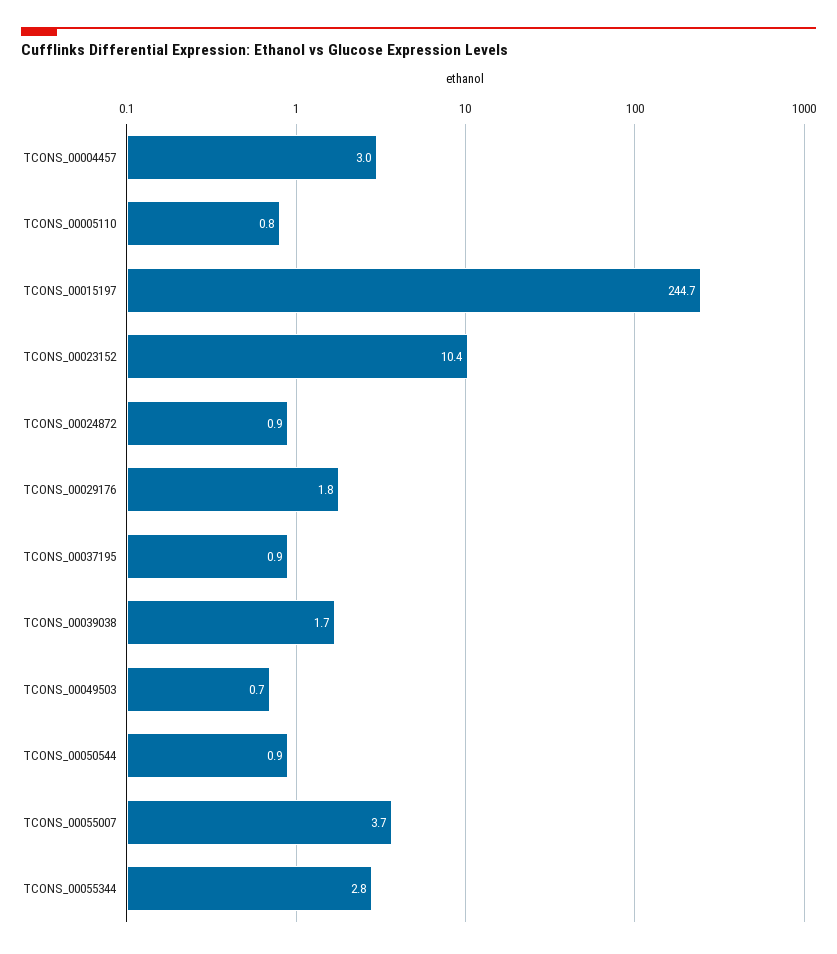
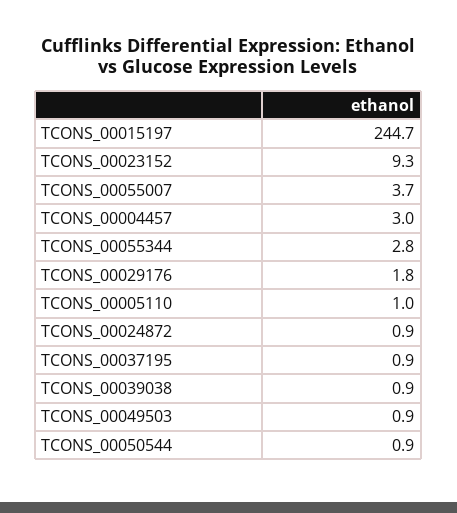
  {
    "TCONS_00004457": 3,
-   "TCONS_00005110": 0.8,
+   "TCONS_00005110": 1,
    "TCONS_00015197": 244.7,
-   "TCONS_00023152": 10.4,
+   "TCONS_00023152": 9.3,
    "TCONS_00024872": 0.9,
    "TCONS_00029176": 1.8,
    "TCONS_00037195": 0.9,
-   "TCONS_00039038": 1.7,
+   "TCONS_00039038": 0.9,
-   "TCONS_00049503": 0.7,
+   "TCONS_00049503": 0.9,
    "TCONS_00050544": 0.9,
    "TCONS_00055007": 3.7,
    "TCONS_00055344": 2.8
  }

